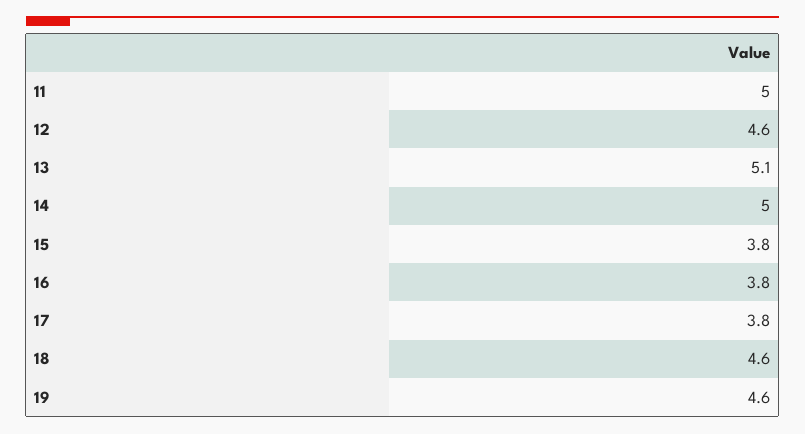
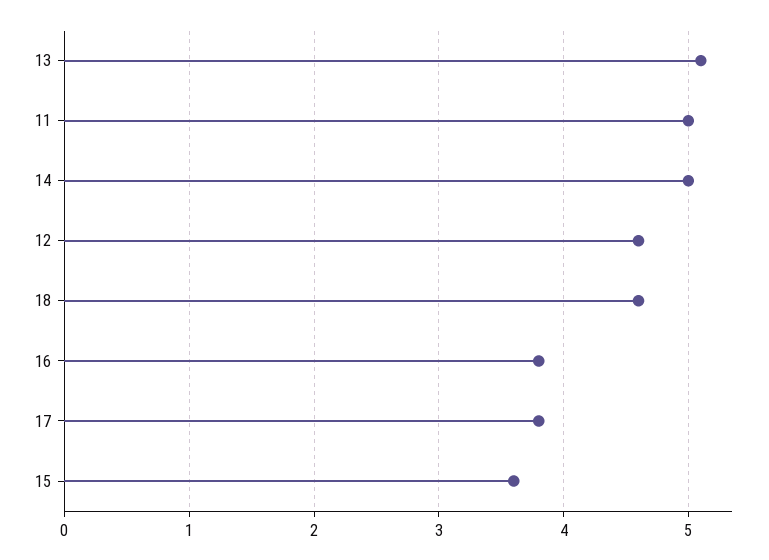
  {
    "11": 5,
    "12": 4.6,
    "13": 5.1,
    "14": 5,
-   "15": 3.8,
+   "15": 3.6,
    "16": 3.8,
    "17": 3.8,
-   "18": 4.6,
+   "18": 4.6
-   "19": 4.6
  }

